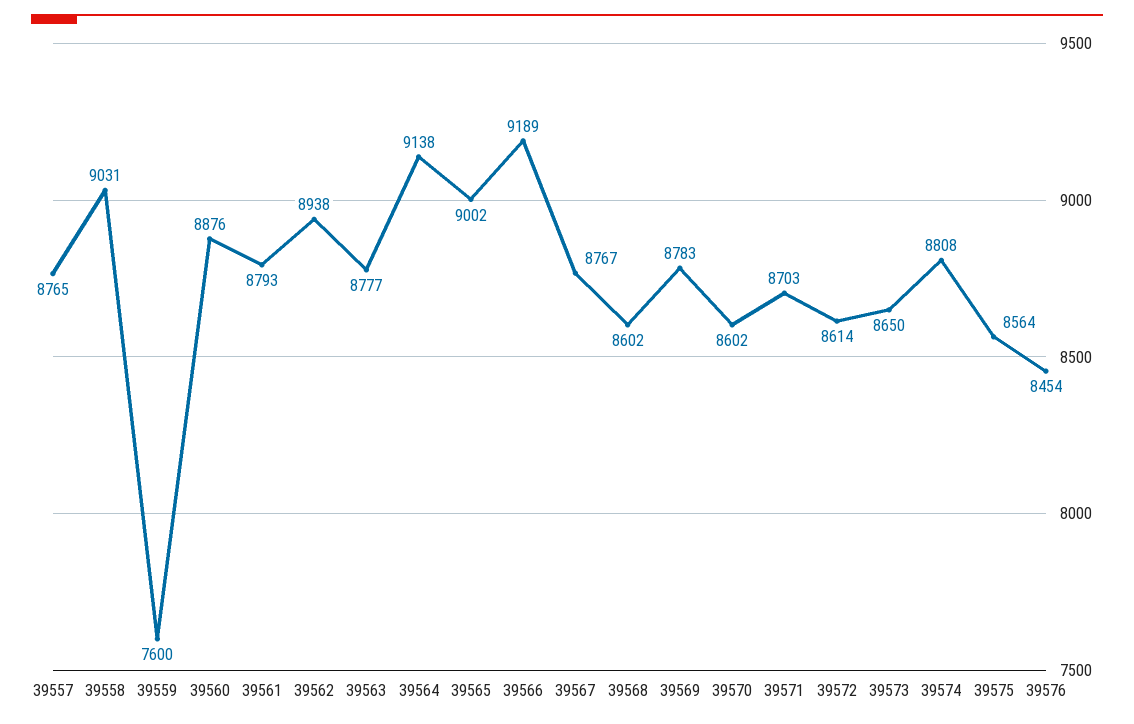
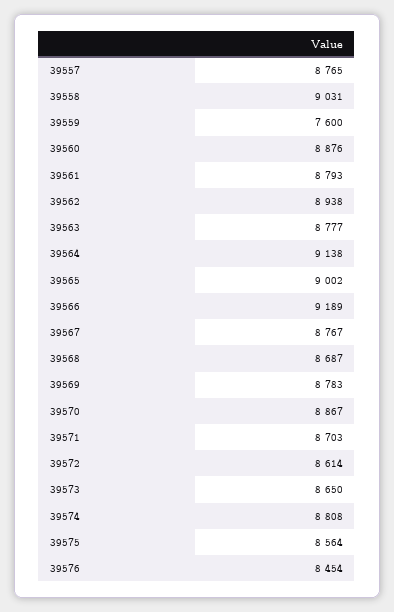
  {
    "39557": 8765,
    "39558": 9031,
    "39559": 7600,
    "39560": 8876,
    "39561": 8793,
    "39562": 8938,
    "39563": 8777,
    "39564": 9138,
    "39565": 9002,
    "39566": 9189,
    "39567": 8767,
-   "39568": 8602,
+   "39568": 8687,
    "39569": 8783,
-   "39570": 8602,
+   "39570": 8867,
    "39571": 8703,
    "39572": 8614,
    "39573": 8650,
    "39574": 8808,
    "39575": 8564,
    "39576": 8454
  }

